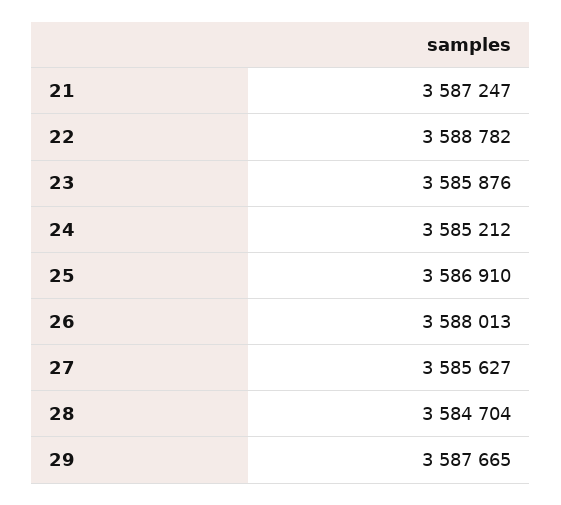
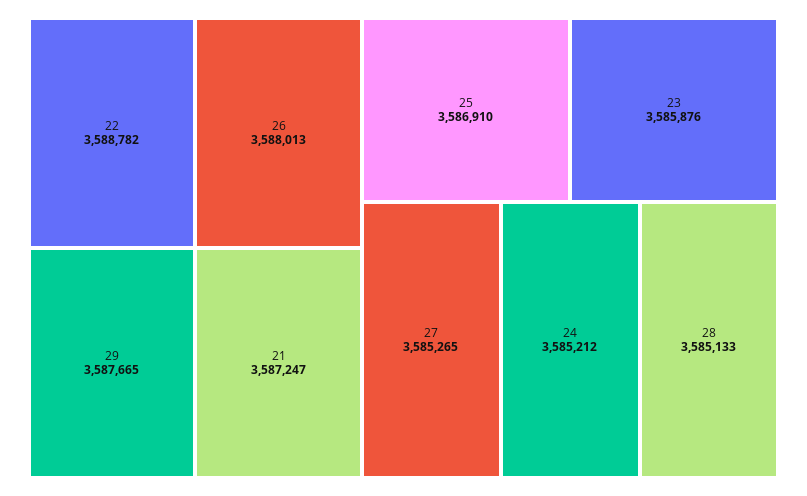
  {
    "21": 3587247,
    "22": 3588782,
    "23": 3585876,
    "24": 3585212,
    "25": 3586910,
    "26": 3588013,
-   "27": 3585627,
+   "27": 3585265,
-   "28": 3584704,
+   "28": 3585133,
    "29": 3587665
  }

